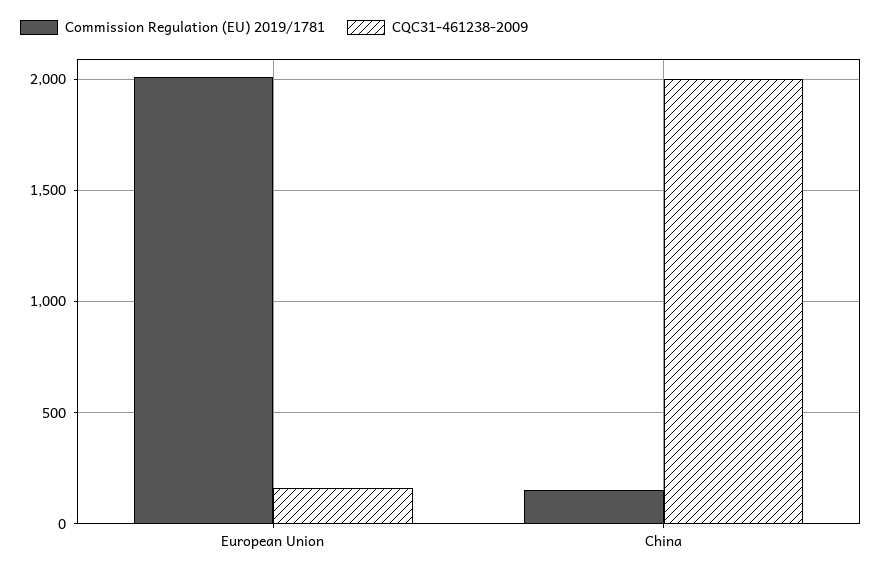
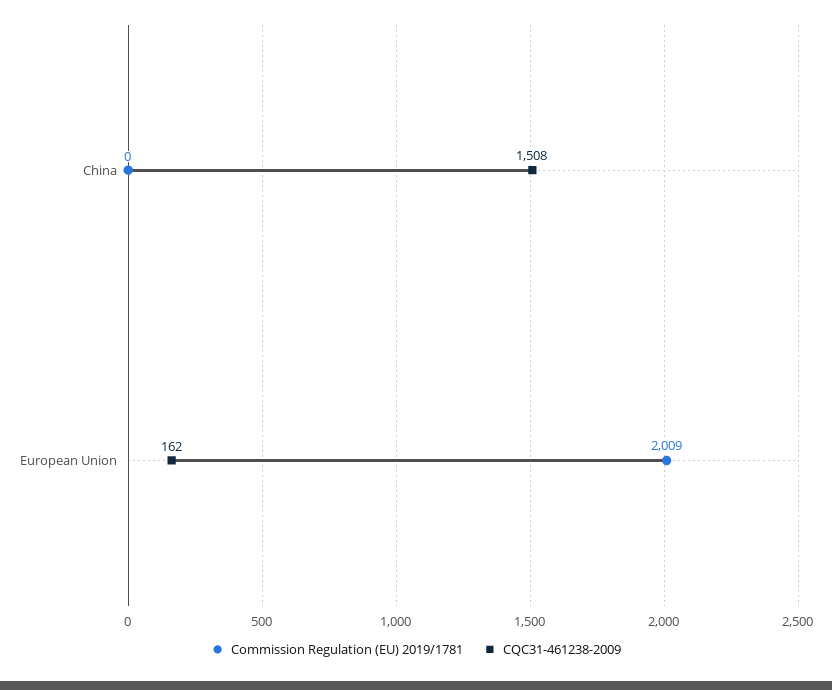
  {
    "Commission Regulation (EU) 2019/1781": {
      "European Union": 2009,
-     "China": 150
+     "China": 0
    },
    "CQC31-461238-2009": {
      "European Union": 162,
-     "China": 2000
+     "China": 1508
    }
  }

